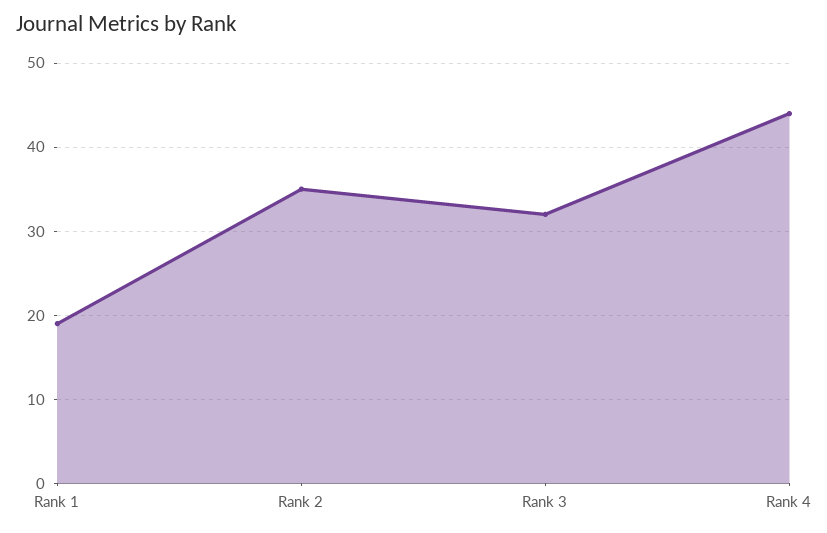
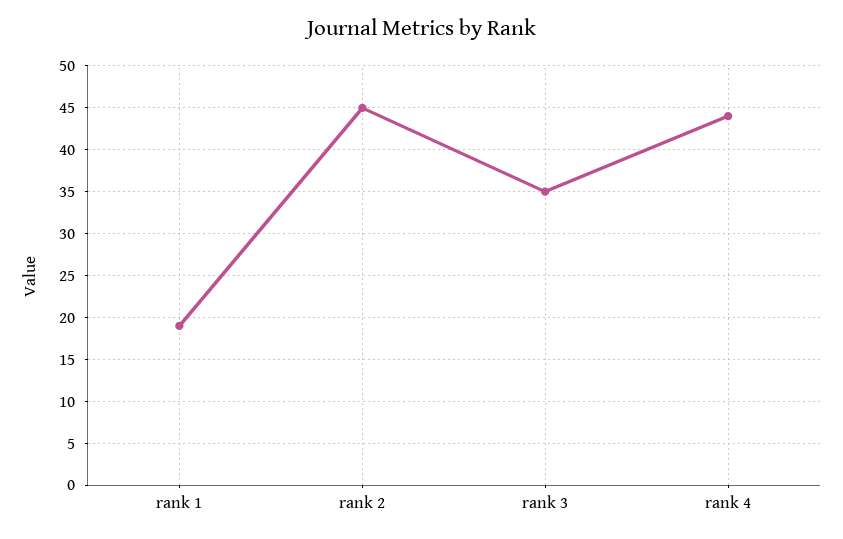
  {
    "Rank 1": 19,
-   "Rank 2": 35,
+   "Rank 2": 45,
-   "Rank 3": 32,
+   "Rank 3": 35,
    "Rank 4": 44
  }

